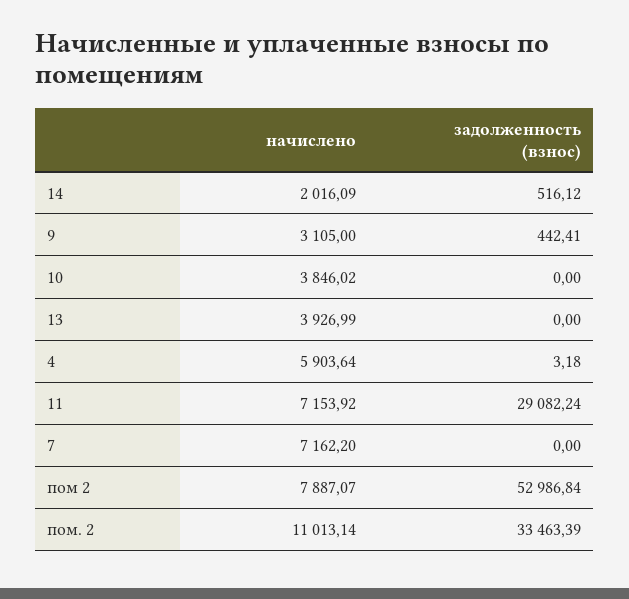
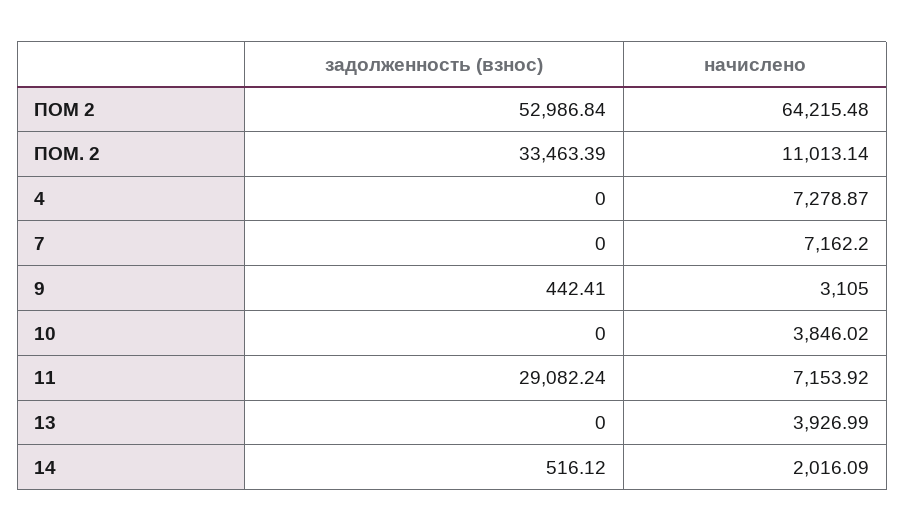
  {
    "начислено": {
      "14": 2016.09,
      "9": 3105,
      "10": 3846.02,
      "13": 3926.99,
-     "4": 5903.64,
+     "4": 7278.87,
      "11": 7153.92,
      "7": 7162.2,
-     "пом 2": 7887.07,
+     "пом 2": 64215.48,
      "пом. 2": 11013.14
    },
    "задолженность (взнос)": {
      "14": 516.12,
      "9": 442.41,
      "10": 0,
      "13": 0,
-     "4": 3.18,
+     "4": 0,
      "11": 29082.24,
      "7": 0,
      "пом 2": 52986.84,
      "пом. 2": 33463.39
    }
  }

